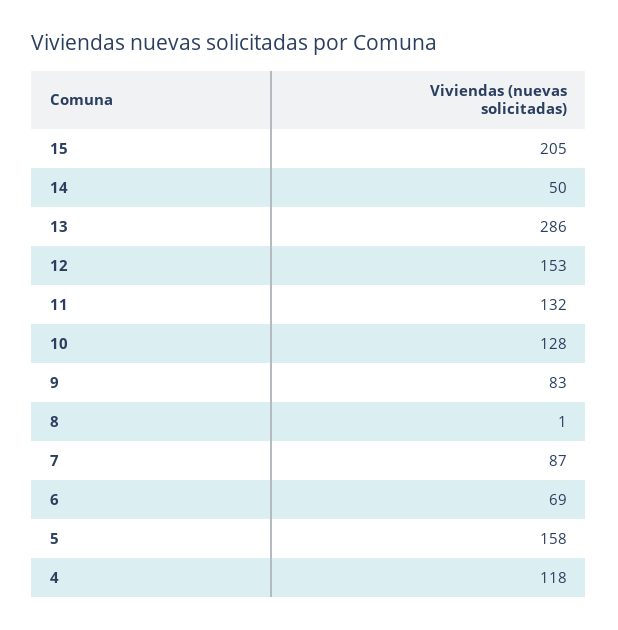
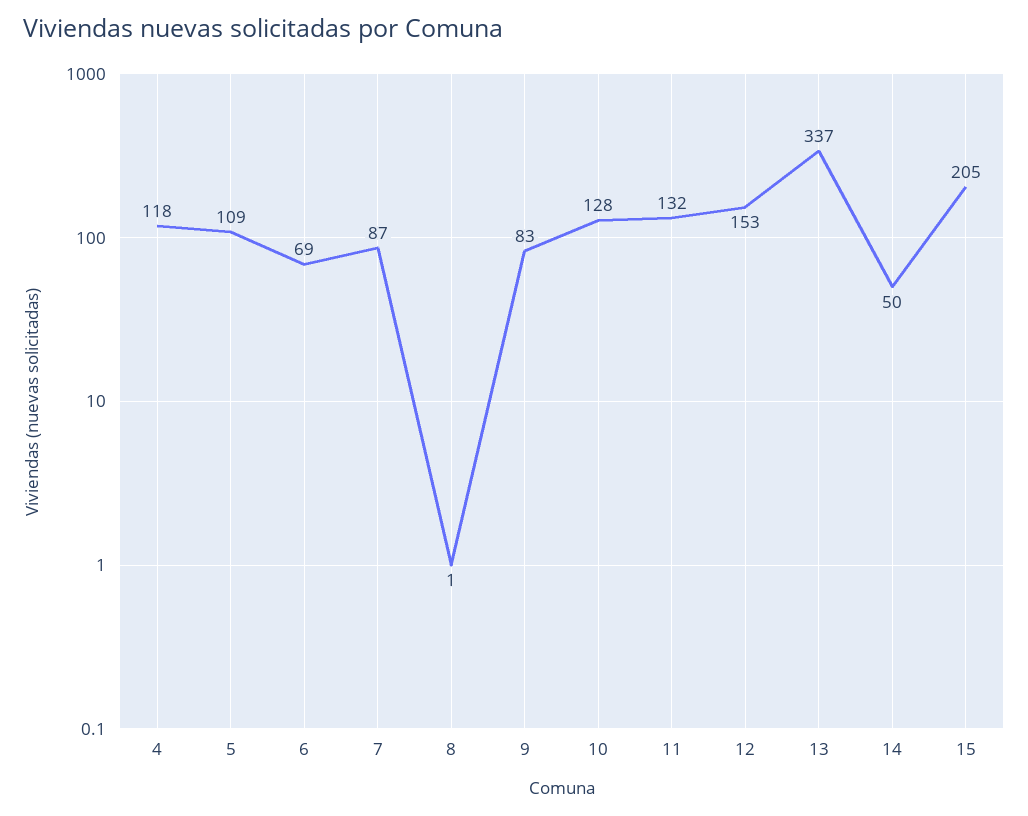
  {
    "15": 205,
    "14": 50,
-   "13": 286,
+   "13": 337,
    "12": 153,
    "11": 132,
    "10": 128,
    "9": 83,
    "8": 1,
    "7": 87,
    "6": 69,
-   "5": 158,
+   "5": 109,
    "4": 118
  }

